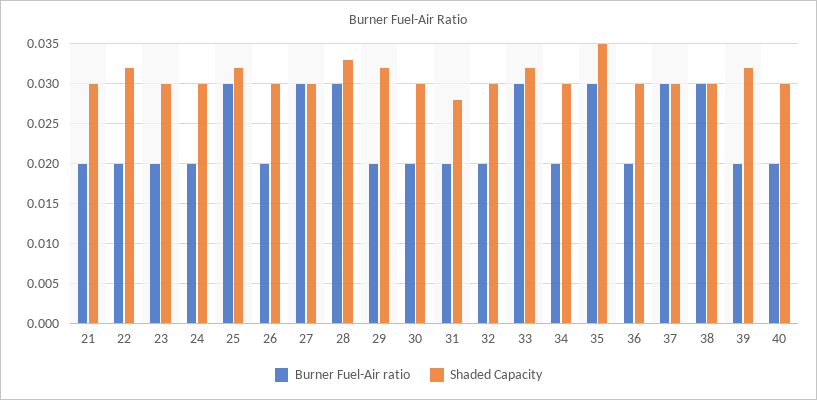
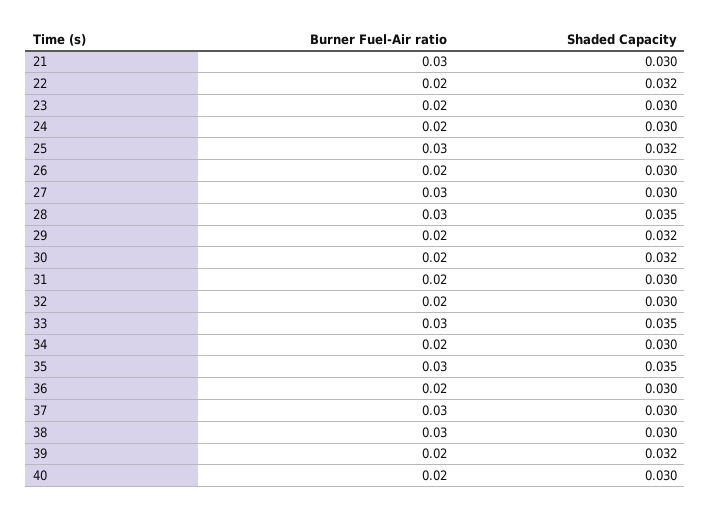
  {
    "Burner Fuel-Air ratio": {
-     "21": 0.02,
+     "21": 0.03,
      "22": 0.02,
      "23": 0.02,
      "24": 0.02,
      "25": 0.03,
      "26": 0.02,
      "27": 0.03,
      "28": 0.03,
      "29": 0.02,
      "30": 0.02,
      "31": 0.02,
      "32": 0.02,
      "33": 0.03,
      "34": 0.02,
      "35": 0.03,
      "36": 0.02,
      "37": 0.03,
      "38": 0.03,
      "39": 0.02,
      "40": 0.02
    },
    "Shaded Capacity": {
      "21": 0.03,
      "22": 0.032,
      "23": 0.03,
      "24": 0.03,
      "25": 0.032,
      "26": 0.03,
      "27": 0.03,
-     "28": 0.033,
+     "28": 0.035,
      "29": 0.032,
-     "30": 0.03,
+     "30": 0.032,
-     "31": 0.028,
+     "31": 0.03,
      "32": 0.03,
-     "33": 0.032,
+     "33": 0.035,
      "34": 0.03,
      "35": 0.035,
      "36": 0.03,
      "37": 0.03,
      "38": 0.03,
      "39": 0.032,
      "40": 0.03
    }
  }

